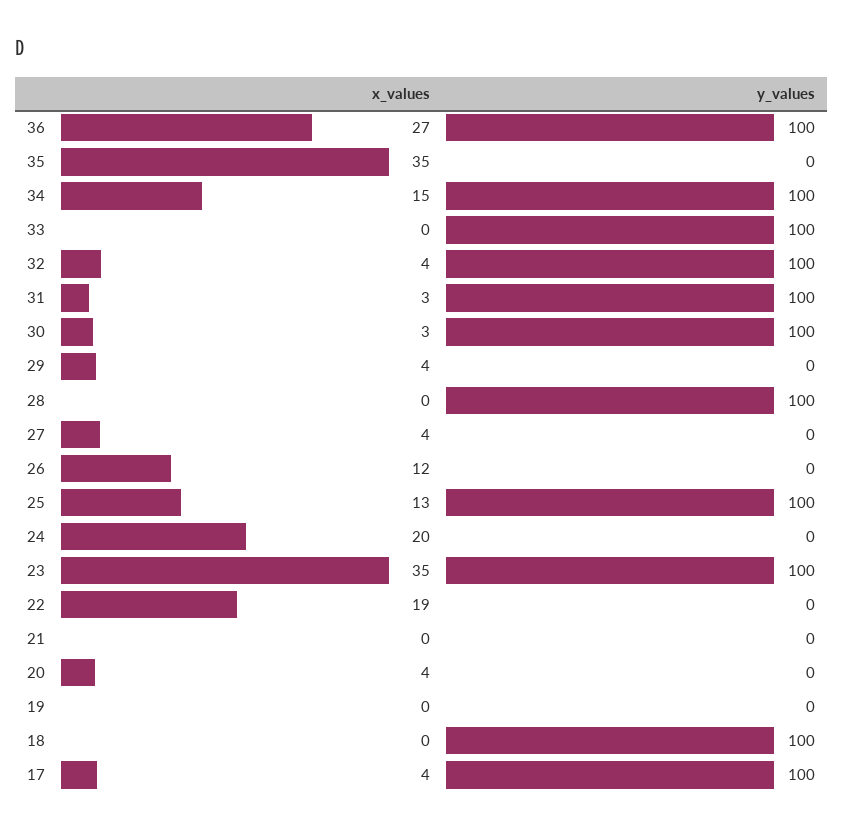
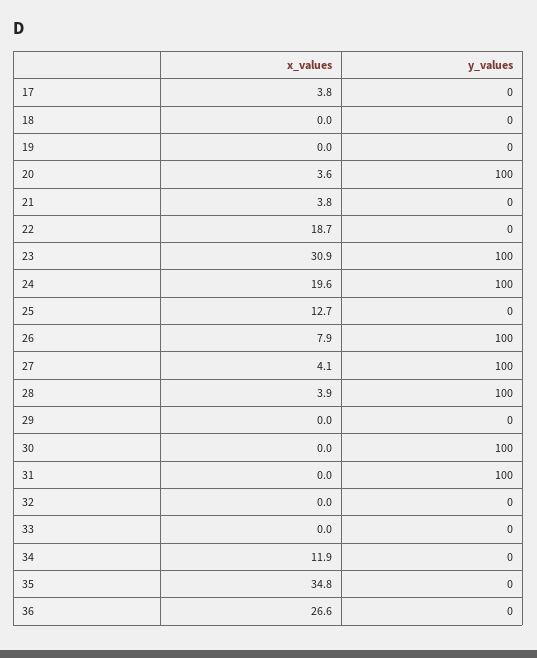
  {
    "x_values": {
      "36": 26.6,
      "35": 34.8,
-     "34": 15,
+     "34": 11.9,
      "33": 0,
-     "32": 4,
+     "32": 0,
-     "31": 3,
+     "31": 0,
-     "30": 3,
+     "30": 0,
-     "29": 4,
+     "29": 0,
-     "28": 0,
+     "28": 3.9,
      "27": 4.1,
-     "26": 12,
+     "26": 7.9,
      "25": 12.7,
      "24": 19.6,
-     "23": 35,
+     "23": 30.9,
      "22": 18.7,
-     "21": 0,
+     "21": 3.8,
      "20": 3.6,
      "19": 0,
      "18": 0,
      "17": 3.8
    },
    "y_values": {
-     "36": 100,
+     "36": 0,
      "35": 0,
-     "34": 100,
+     "34": 0,
-     "33": 100,
+     "33": 0,
-     "32": 100,
+     "32": 0,
      "31": 100,
      "30": 100,
      "29": 0,
      "28": 100,
-     "27": 0,
+     "27": 100,
-     "26": 0,
+     "26": 100,
-     "25": 100,
+     "25": 0,
-     "24": 0,
+     "24": 100,
      "23": 100,
      "22": 0,
      "21": 0,
-     "20": 0,
+     "20": 100,
      "19": 0,
-     "18": 100,
+     "18": 0,
-     "17": 100
+     "17": 0
    }
  }

